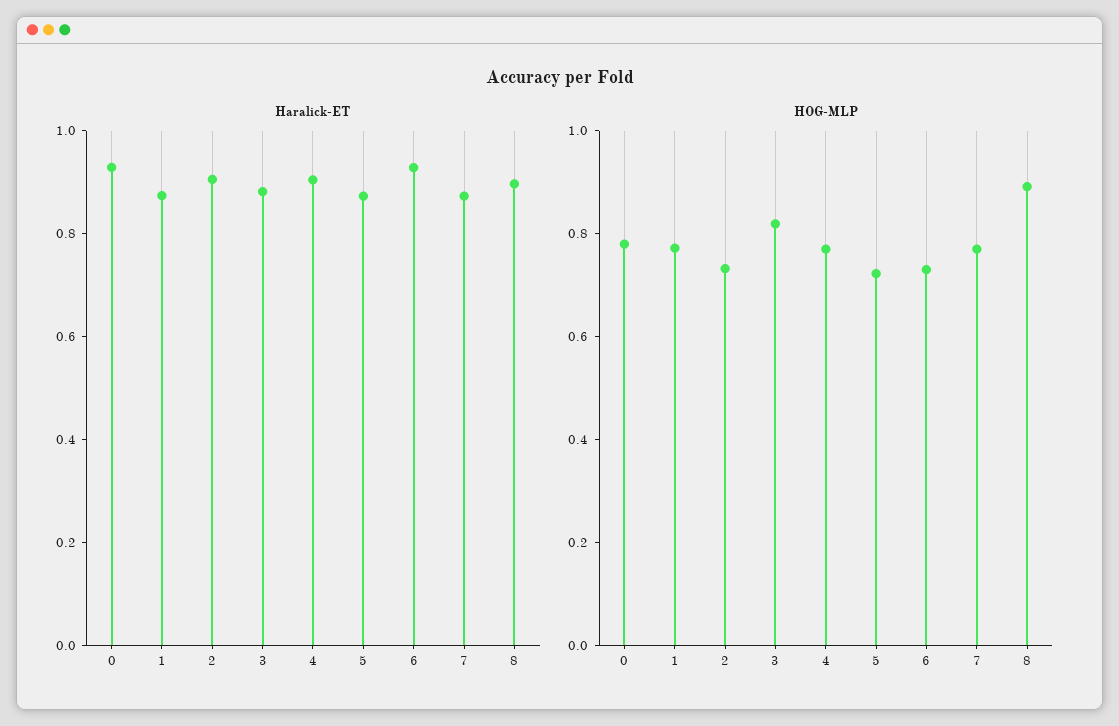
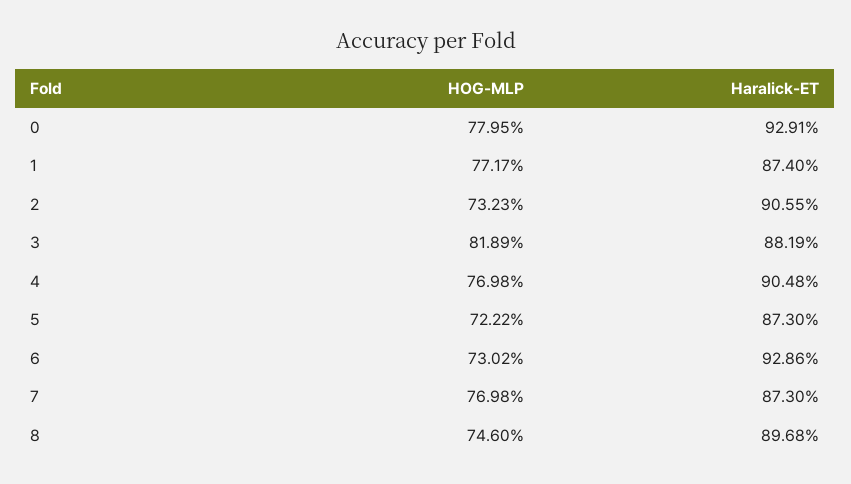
  {
    "Haralick-ET": {
      "0": 0.9291,
      "1": 0.874,
      "2": 0.9055,
      "3": 0.8819,
      "4": 0.9048,
      "5": 0.873,
      "6": 0.9286,
      "7": 0.873,
      "8": 0.8968
    },
    "HOG-MLP": {
      "0": 0.7795,
      "1": 0.7717,
      "2": 0.7323,
      "3": 0.8189,
      "4": 0.7698,
      "5": 0.7222,
      "6": 0.7302,
      "7": 0.7698,
-     "8": 0.9
+     "8": 0.746
    }
  }

